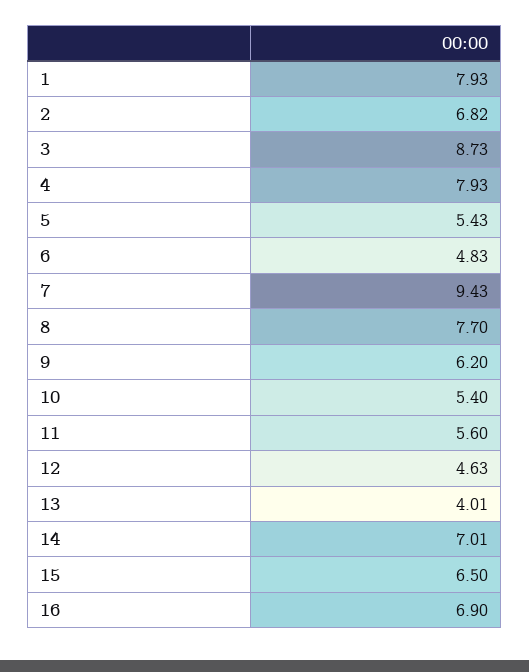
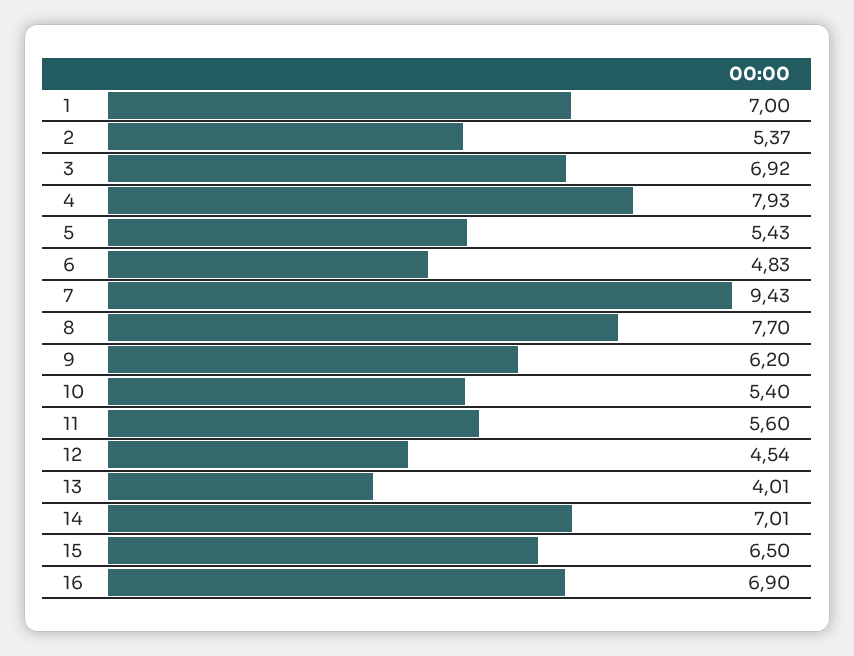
  {
-   "1": 7.93,
+   "1": 7,
-   "2": 6.82,
+   "2": 5.37,
-   "3": 8.73,
+   "3": 6.92,
    "4": 7.93,
    "5": 5.43,
    "6": 4.83,
    "7": 9.43,
    "8": 7.7,
    "9": 6.2,
    "10": 5.4,
    "11": 5.6,
-   "12": 4.63,
+   "12": 4.54,
    "13": 4.01,
    "14": 7.01,
    "15": 6.5,
    "16": 6.9
  }

